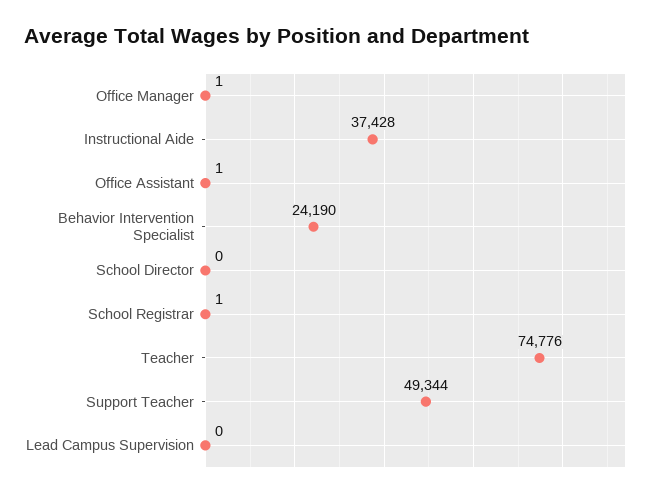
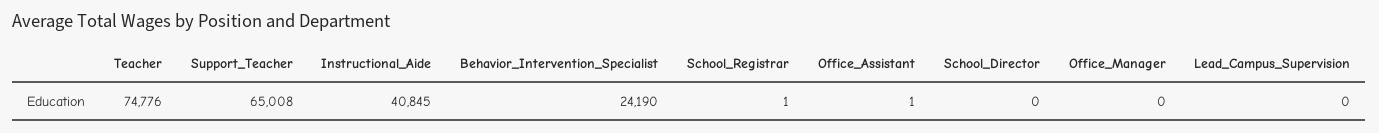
  {
-   "Office Manager": 1,
+   "Office Manager": 0,
-   "Instructional Aide": 37428,
+   "Instructional Aide": 40845,
    "Office Assistant": 1,
    "Behavior Intervention Specialist": 24190,
    "School Director": 0,
    "School Registrar": 1,
    "Teacher": 74776,
-   "Support Teacher": 49344,
+   "Support Teacher": 65008,
    "Lead Campus Supervision": 0
  }

